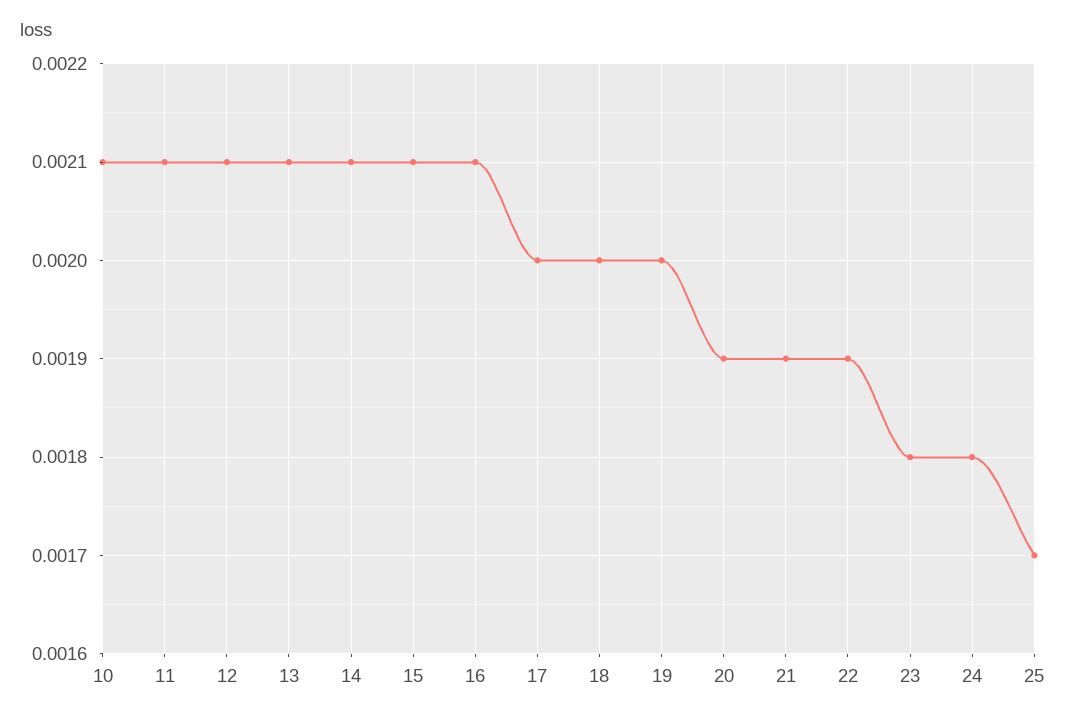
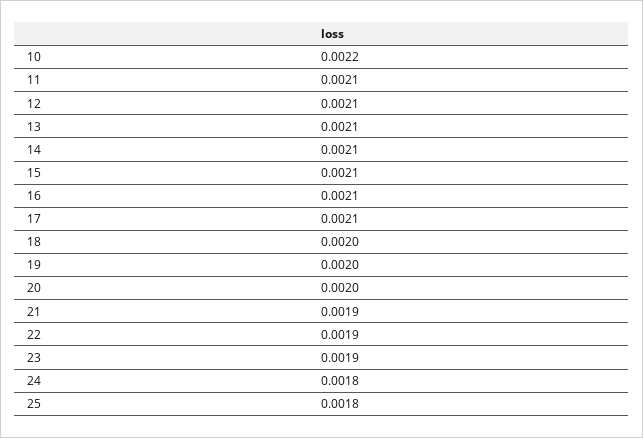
  {
-   "10": 0.0021,
+   "10": 0.0022,
    "11": 0.0021,
    "12": 0.0021,
    "13": 0.0021,
    "14": 0.0021,
    "15": 0.0021,
    "16": 0.0021,
-   "17": 0.002,
+   "17": 0.0021,
    "18": 0.002,
    "19": 0.002,
-   "20": 0.0019,
+   "20": 0.002,
    "21": 0.0019,
    "22": 0.0019,
-   "23": 0.0018,
+   "23": 0.0019,
    "24": 0.0018,
-   "25": 0.0017
+   "25": 0.0018
  }

